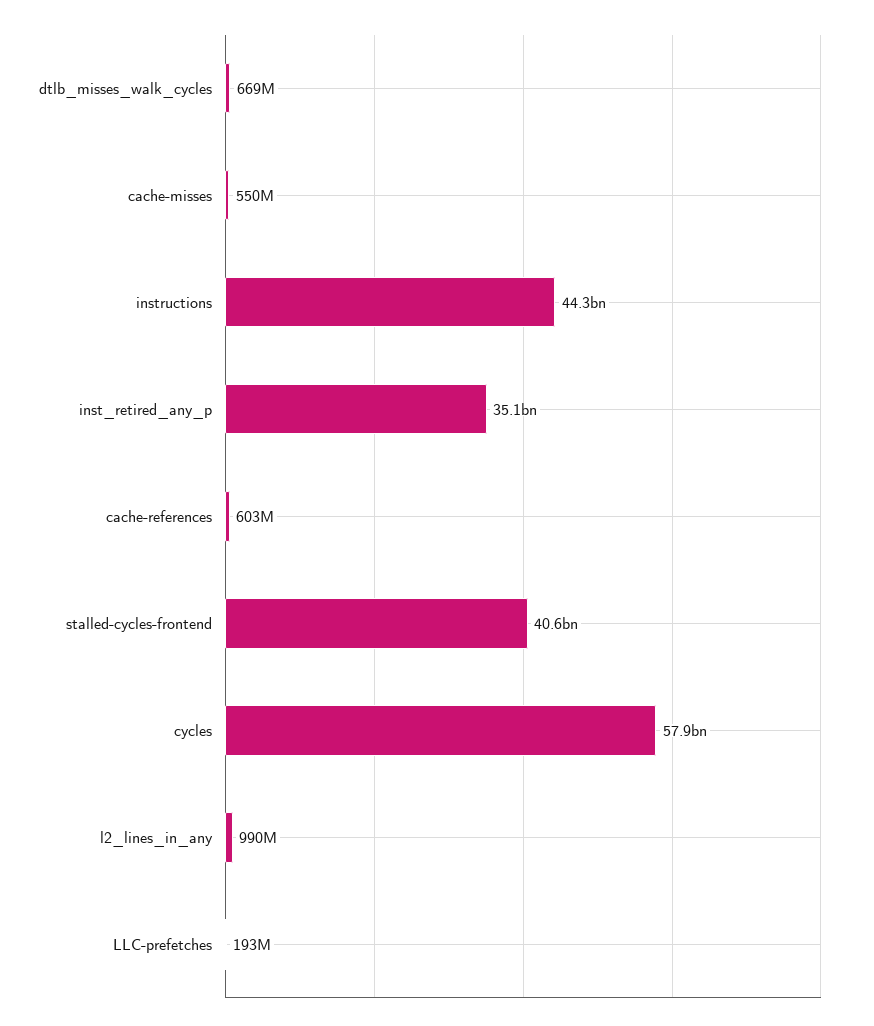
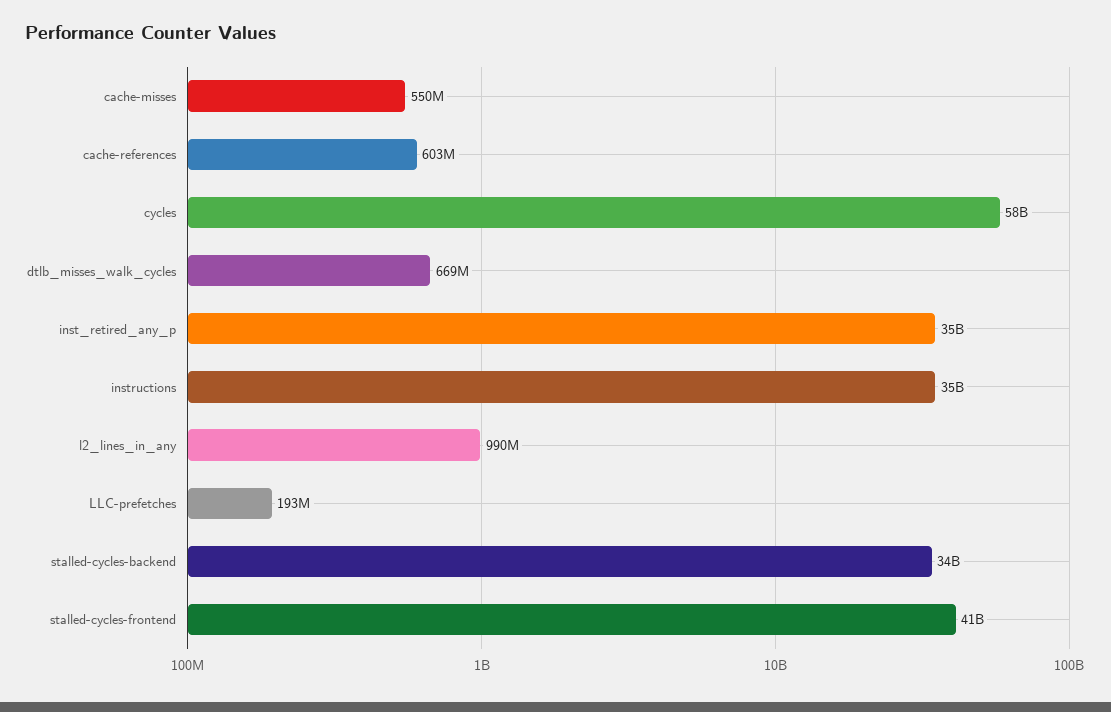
  {
    "dtlb_misses_walk_cycles": 669000000,
    "cache-misses": 550000000,
-   "instructions": 44300000000,
+   "instructions": 35000000000,
    "inst_retired_any_p": 35100000000,
    "cache-references": 603000000,
    "stalled-cycles-frontend": 40600000000,
    "cycles": 57900000000,
    "l2_lines_in_any": 990000000,
-   "LLC-prefetches": 193000000
+   "LLC-prefetches": 193000000,
+   "stalled-cycles-backend": 34000000000
  }

